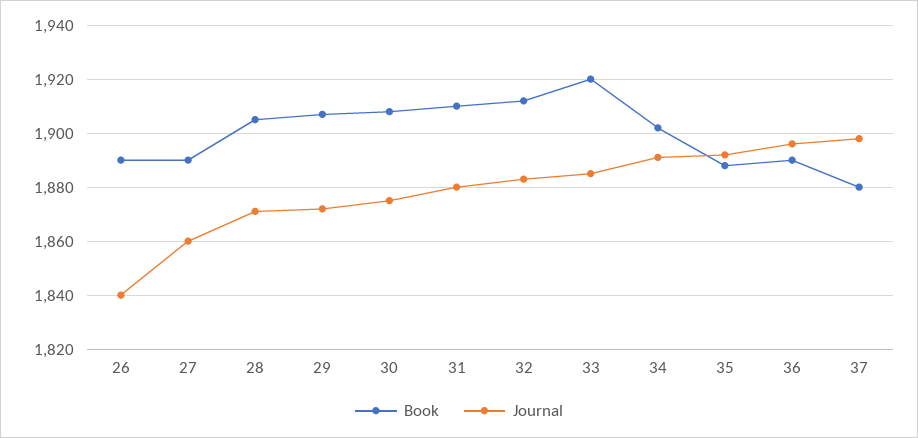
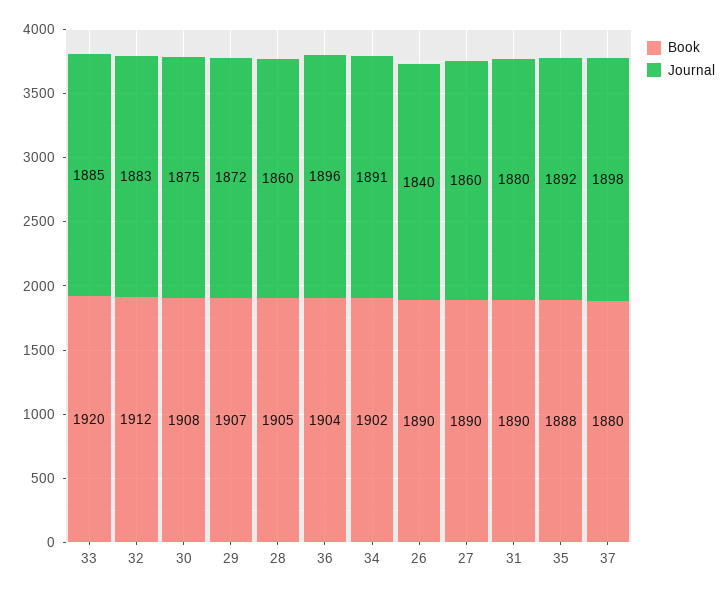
  {
    "Book": {
      "26": 1890,
      "27": 1890,
      "28": 1905,
      "29": 1907,
      "30": 1908,
-     "31": 1910,
+     "31": 1890,
      "32": 1912,
      "33": 1920,
      "34": 1902,
      "35": 1888,
-     "36": 1890,
+     "36": 1904,
      "37": 1880
    },
    "Journal": {
      "26": 1840,
      "27": 1860,
-     "28": 1870,
+     "28": 1860,
      "29": 1872,
      "30": 1875,
      "31": 1880,
      "32": 1883,
      "33": 1885,
      "34": 1891,
      "35": 1892,
      "36": 1896,
      "37": 1898
    }
  }

